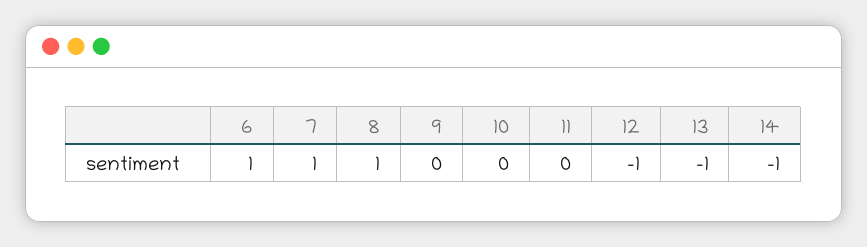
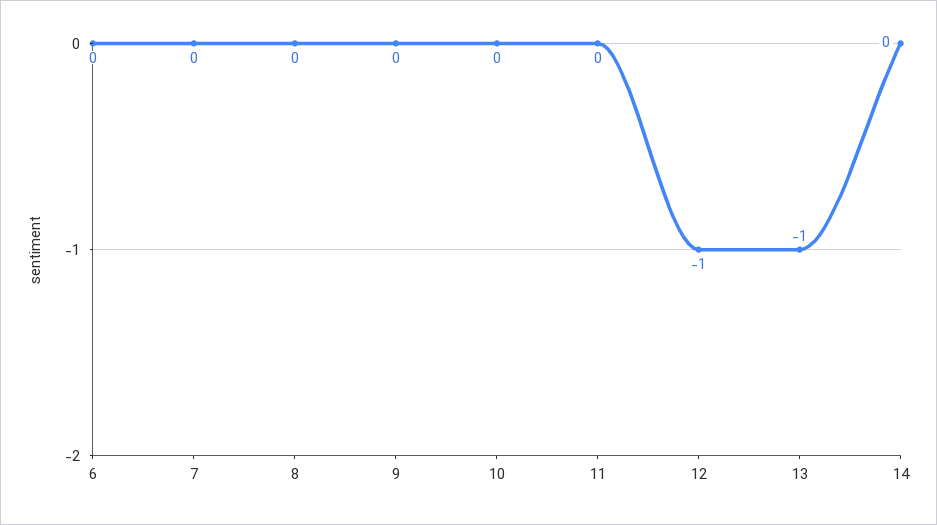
  {
-   "6": 1,
+   "6": 0,
-   "7": 1,
+   "7": 0,
-   "8": 1,
+   "8": 0,
    "9": 0,
    "10": 0,
    "11": 0,
    "12": -1,
    "13": -1,
-   "14": -1
+   "14": 0
  }

